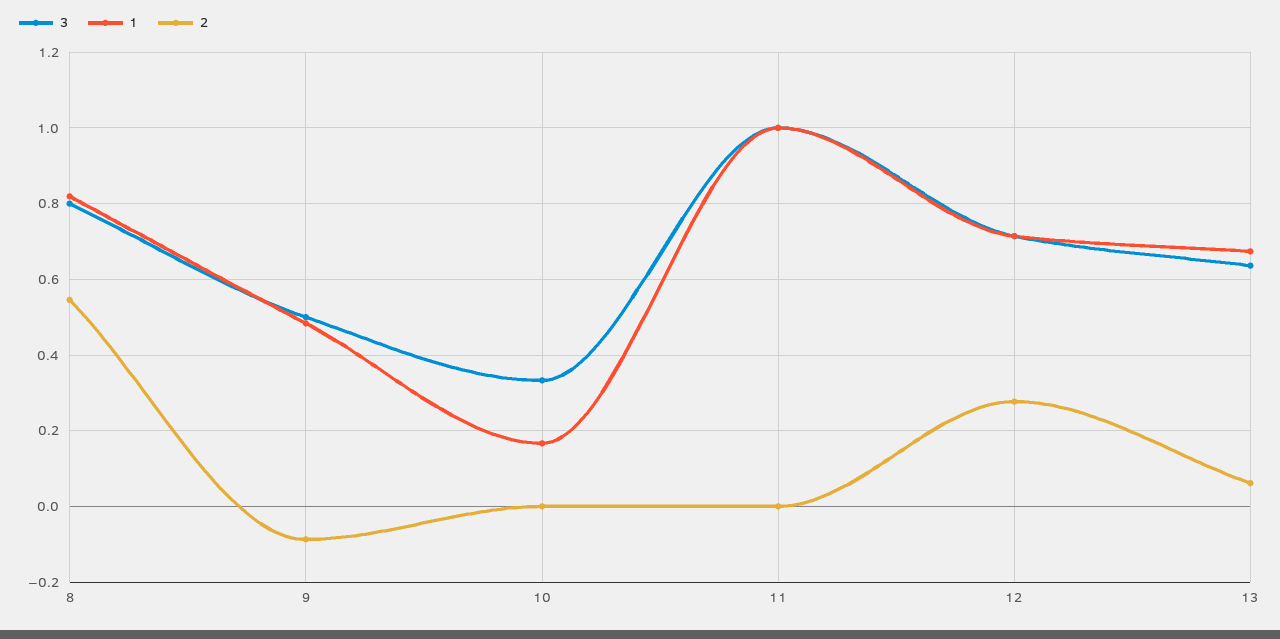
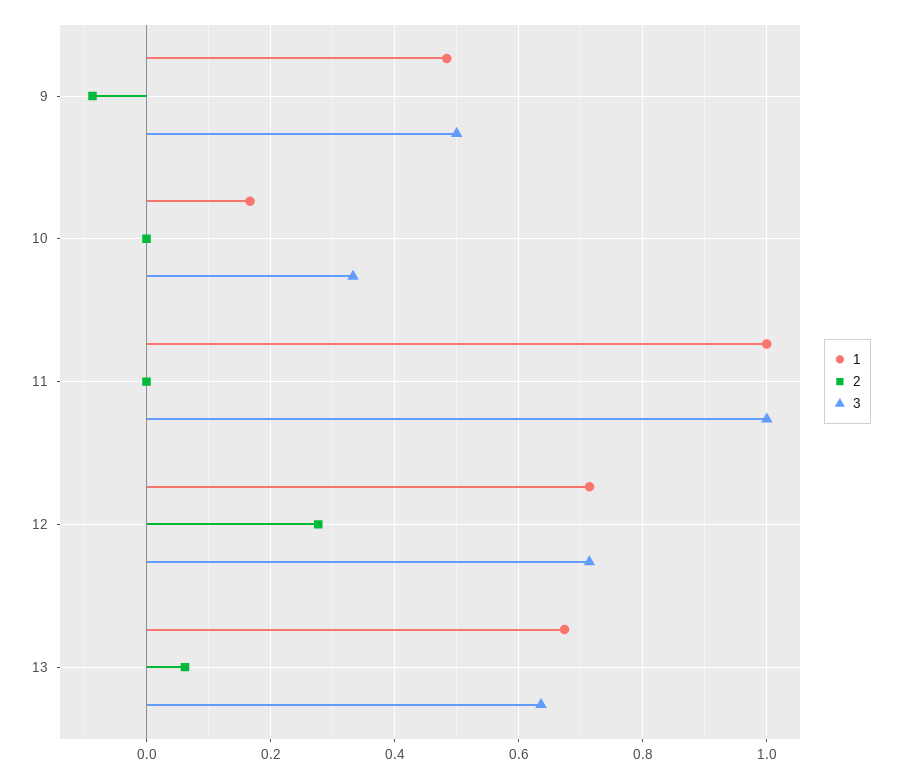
  {
    "3": {
-     "8": 0.8,
      "9": 0.5,
      "10": 0.34,
      "11": 1,
      "12": 0.72,
      "13": 0.64
    },
    "1": {
-     "8": 0.82,
      "9": 0.48,
      "10": 0.16,
      "11": 1,
      "12": 0.72,
      "13": 0.68
    },
    "2": {
-     "8": 0.54,
      "9": -0.08,
      "10": 0,
      "11": 0,
      "12": 0.28,
      "13": 0.06
    }
  }

